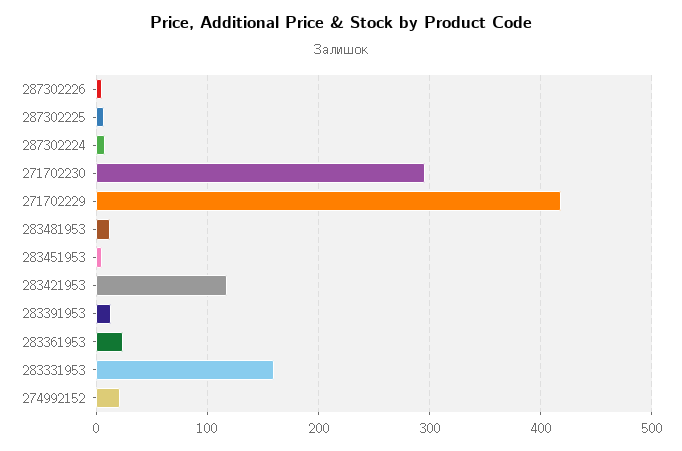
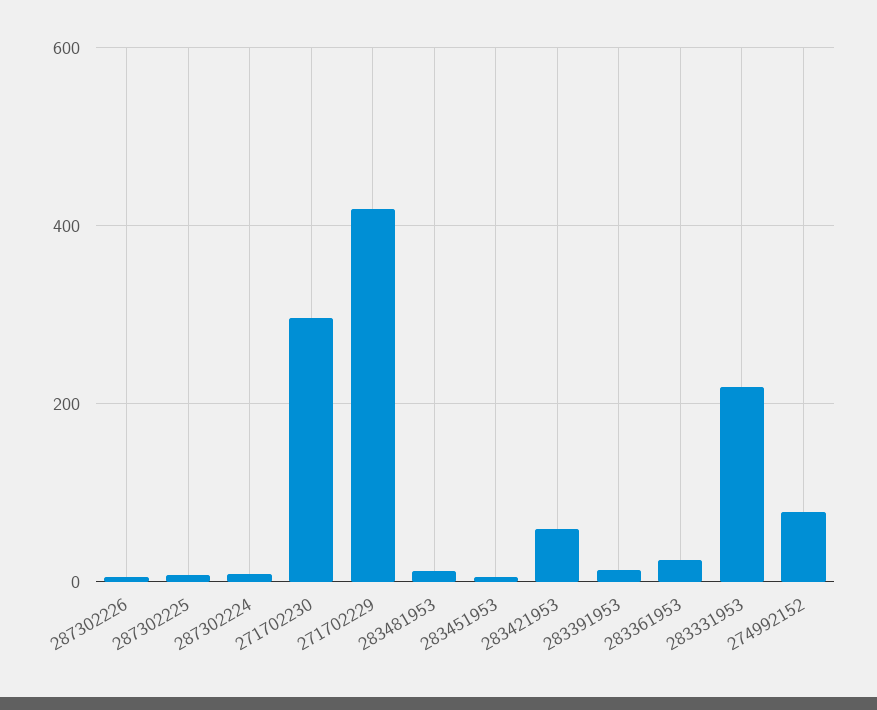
  {
    "287302226": 10,
    "287302225": 10,
    "287302224": 10,
    "271702230": 300,
    "271702229": 420,
    "283481953": 10,
    "283451953": 10,
-   "283421953": 120,
+   "283421953": 60,
    "283391953": 10,
    "283361953": 20,
-   "283331953": 160,
+   "283331953": 220,
-   "274992152": 20
+   "274992152": 80
  }

